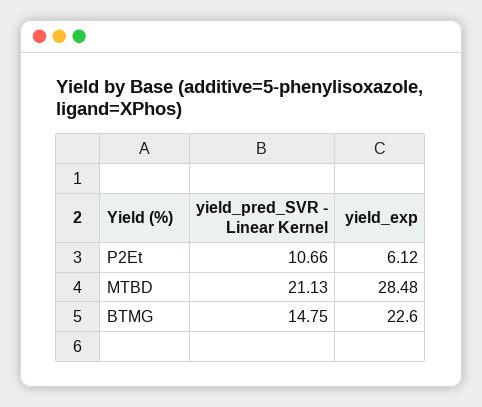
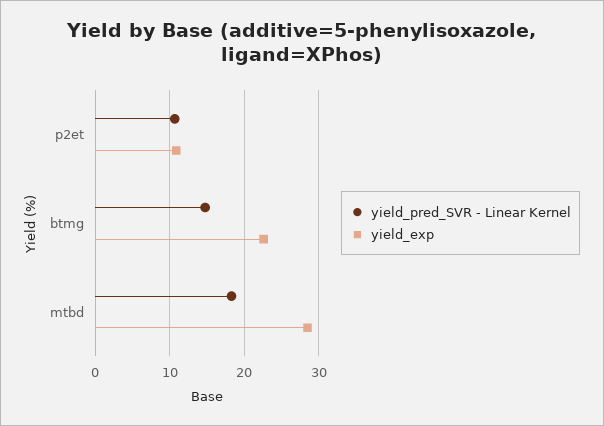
  {
    "yield_pred_SVR - Linear Kernel": {
      "P2Et": 10.66,
-     "MTBD": 21.13,
+     "MTBD": 18,
      "BTMG": 14.75
    },
    "yield_exp": {
-     "P2Et": 6.12,
+     "P2Et": 11,
      "MTBD": 28.48,
      "BTMG": 22.6
    }
  }

